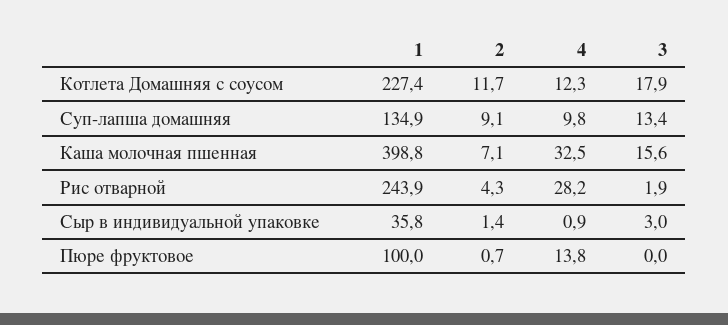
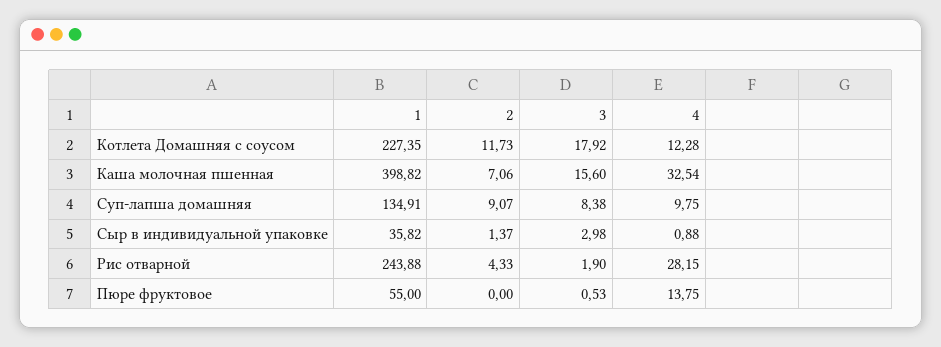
  {
    "1": {
      "Котлета Домашняя с соусом": 227.35,
      "Суп-лапша домашняя": 134.91,
      "Каша молочная пшенная": 398.82,
      "Рис отварной": 243.88,
      "Сыр в индивидуальной упаковке": 35.82,
-     "Пюре фруктовое": 100
+     "Пюре фруктовое": 55
    },
    "2": {
      "Котлета Домашняя с соусом": 11.73,
      "Суп-лапша домашняя": 9.07,
      "Каша молочная пшенная": 7.06,
      "Рис отварной": 4.33,
      "Сыр в индивидуальной упаковке": 1.37,
-     "Пюре фруктовое": 0.7
+     "Пюре фруктовое": 0
    },
    "4": {
      "Котлета Домашняя с соусом": 12.28,
      "Суп-лапша домашняя": 9.75,
      "Каша молочная пшенная": 32.54,
      "Рис отварной": 28.15,
      "Сыр в индивидуальной упаковке": 0.88,
      "Пюре фруктовое": 13.75
    },
    "3": {
      "Котлета Домашняя с соусом": 17.92,
-     "Суп-лапша домашняя": 13.4,
+     "Суп-лапша домашняя": 8.38,
      "Каша молочная пшенная": 15.6,
      "Рис отварной": 1.9,
      "Сыр в индивидуальной упаковке": 2.98,
-     "Пюре фруктовое": 0
+     "Пюре фруктовое": 0.53
    }
  }

